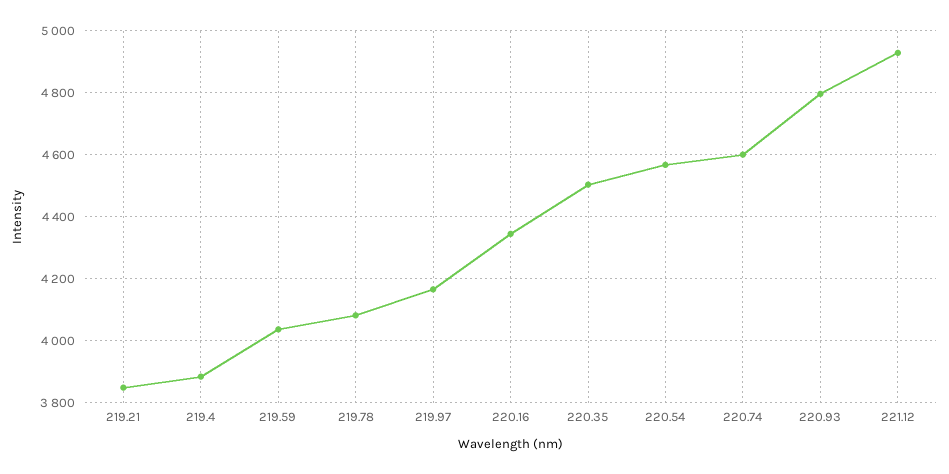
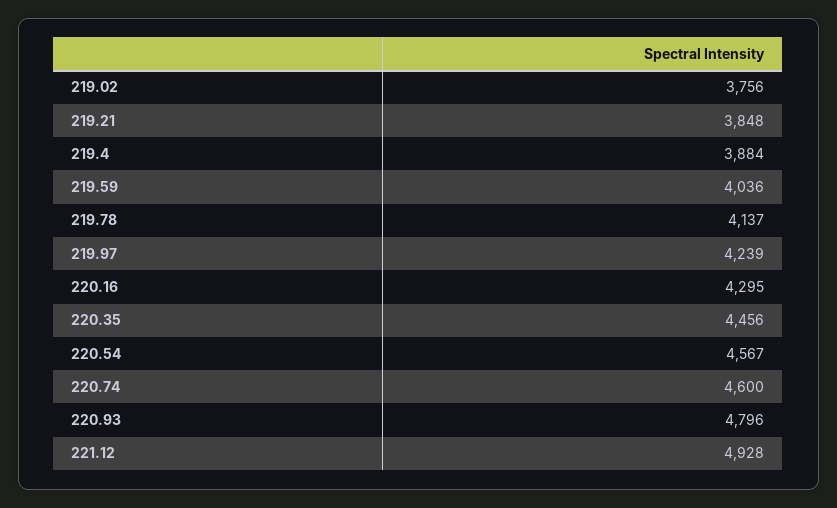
  {
    "219.21": 3848,
    "219.4": 3884,
    "219.59": 4036,
-   "219.78": 4080,
+   "219.78": 4137,
-   "219.97": 4160,
+   "219.97": 4239,
-   "220.16": 4340,
+   "220.16": 4295,
-   "220.35": 4500,
+   "220.35": 4456,
    "220.54": 4567,
    "220.74": 4600,
    "220.93": 4796,
-   "221.12": 4928
+   "221.12": 4928,
+   "219.02": 3756
  }

